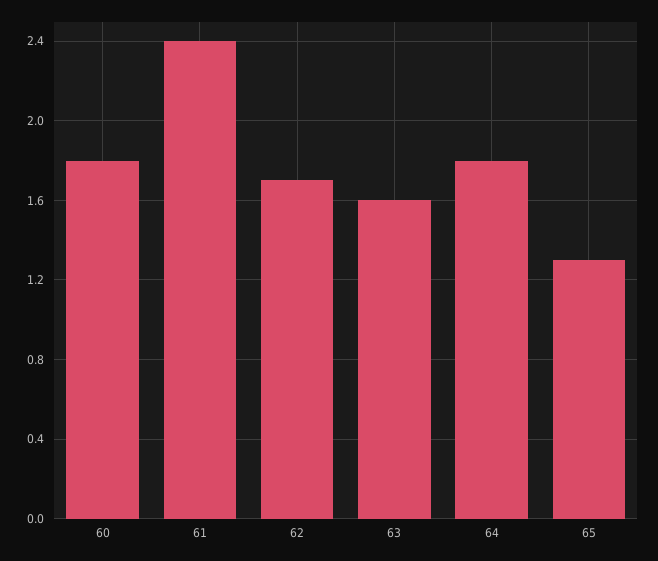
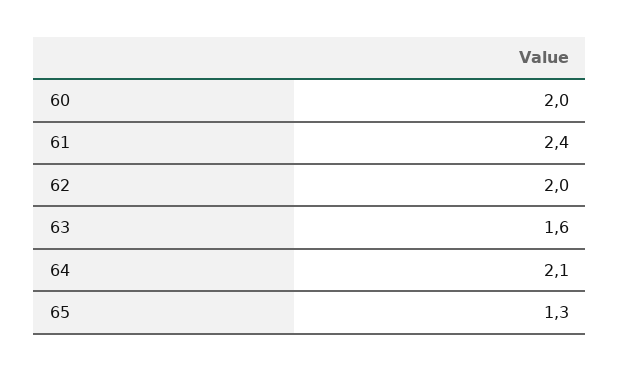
  {
-   "60": 1.8,
+   "60": 2,
    "61": 2.4,
-   "62": 1.7,
+   "62": 2,
    "63": 1.6,
-   "64": 1.8,
+   "64": 2.1,
    "65": 1.3
  }

